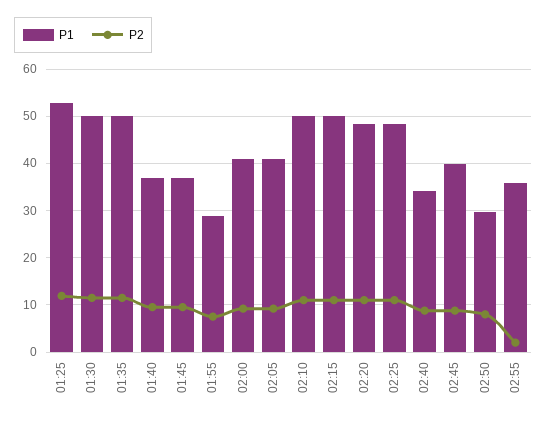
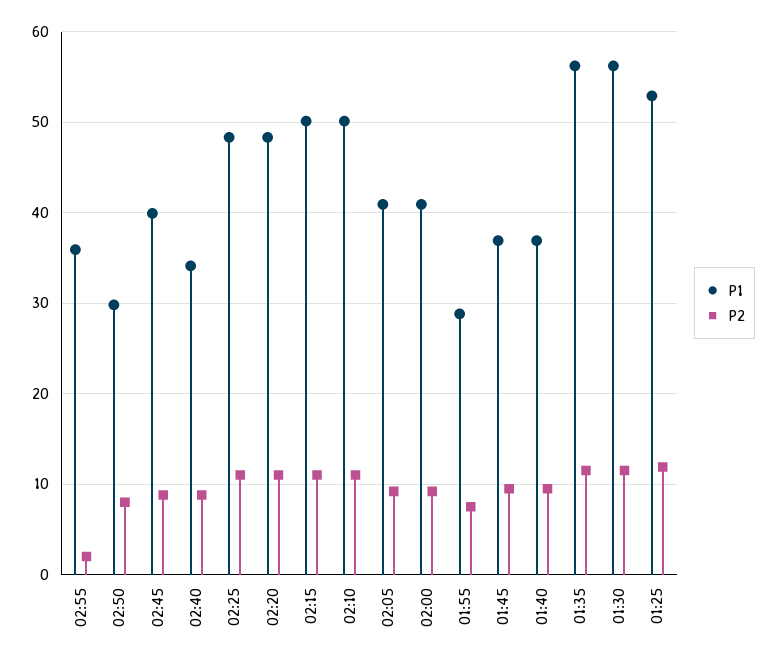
  {
    "P1": {
      "01:25": 53,
-     "01:30": 50,
+     "01:30": 56,
-     "01:35": 50,
+     "01:35": 56,
      "01:40": 37,
      "01:45": 37,
      "01:55": 29,
      "02:00": 41,
      "02:05": 41,
      "02:10": 50,
      "02:15": 50,
      "02:20": 48,
      "02:25": 48,
      "02:40": 34,
      "02:45": 40,
      "02:50": 30,
      "02:55": 36
    },
    "P2": {
      "01:25": 12,
      "01:30": 12,
      "01:35": 12,
      "01:40": 10,
      "01:45": 10,
      "01:55": 8,
      "02:00": 9,
      "02:05": 9,
      "02:10": 11,
      "02:15": 11,
      "02:20": 11,
      "02:25": 11,
      "02:40": 9,
      "02:45": 9,
      "02:50": 8,
      "02:55": 2
    }
  }

